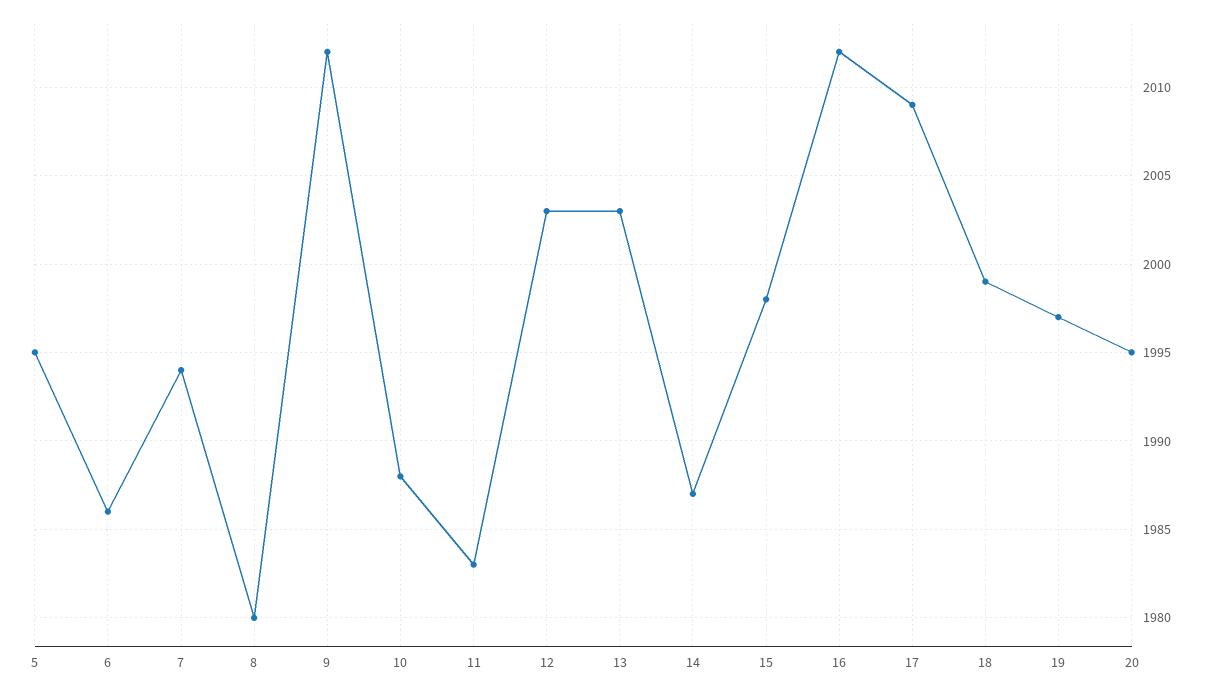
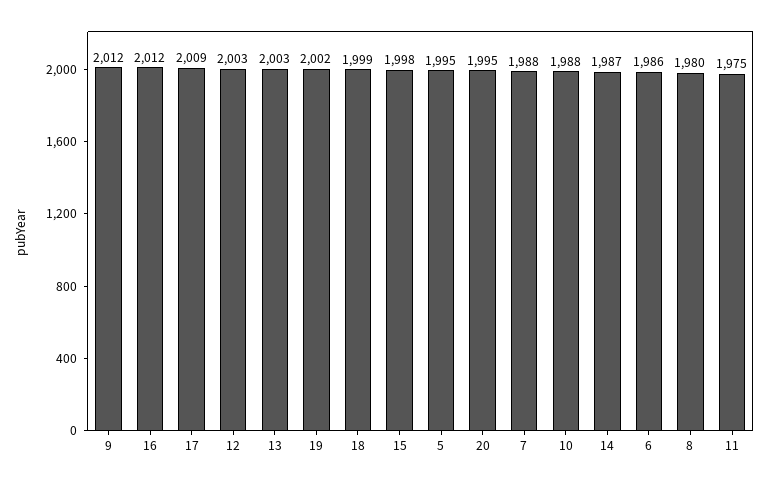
  {
    "5": 1995,
    "6": 1986,
-   "7": 1994,
+   "7": 1988,
    "8": 1980,
    "9": 2012,
    "10": 1988,
-   "11": 1983,
+   "11": 1975,
    "12": 2003,
    "13": 2003,
    "14": 1987,
    "15": 1998,
    "16": 2012,
    "17": 2009,
    "18": 1999,
-   "19": 1997,
+   "19": 2002,
    "20": 1995
  }

